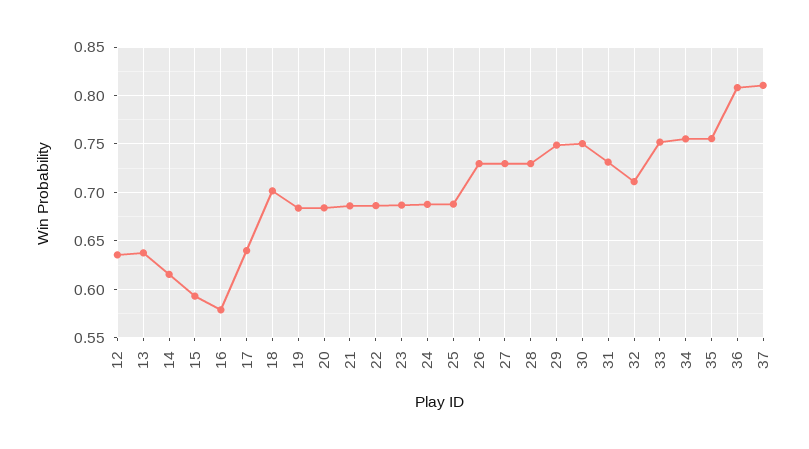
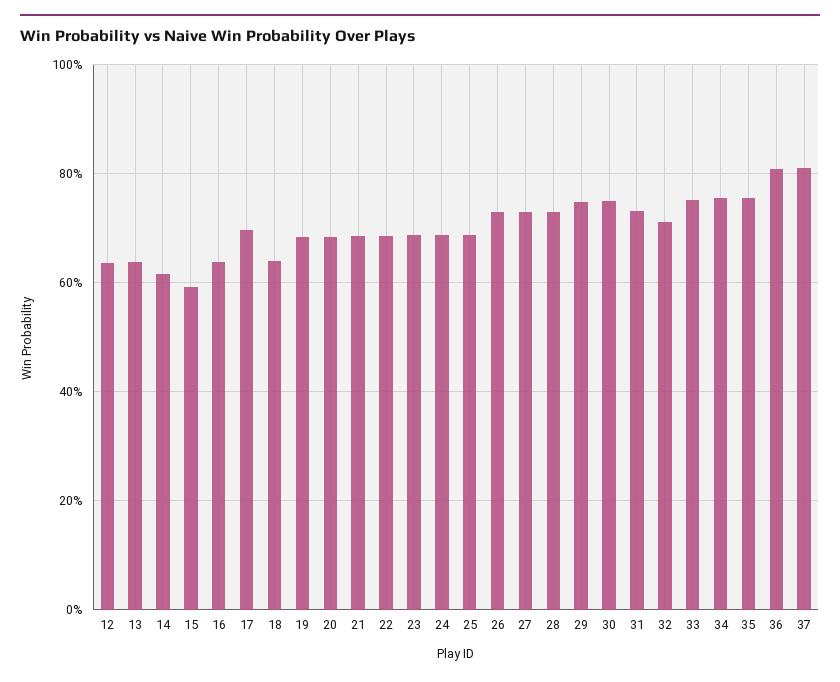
  {
    "12": 0.64,
    "13": 0.64,
    "14": 0.62,
    "15": 0.59,
-   "16": 0.58,
+   "16": 0.64,
-   "17": 0.64,
+   "17": 0.7,
-   "18": 0.7,
+   "18": 0.64,
    "19": 0.68,
    "20": 0.68,
    "21": 0.69,
    "22": 0.69,
    "23": 0.69,
    "24": 0.69,
    "25": 0.69,
    "26": 0.73,
    "27": 0.73,
    "28": 0.73,
    "29": 0.75,
    "30": 0.75,
    "31": 0.73,
    "32": 0.71,
    "33": 0.75,
    "34": 0.76,
    "35": 0.76,
    "36": 0.81,
    "37": 0.81
  }

